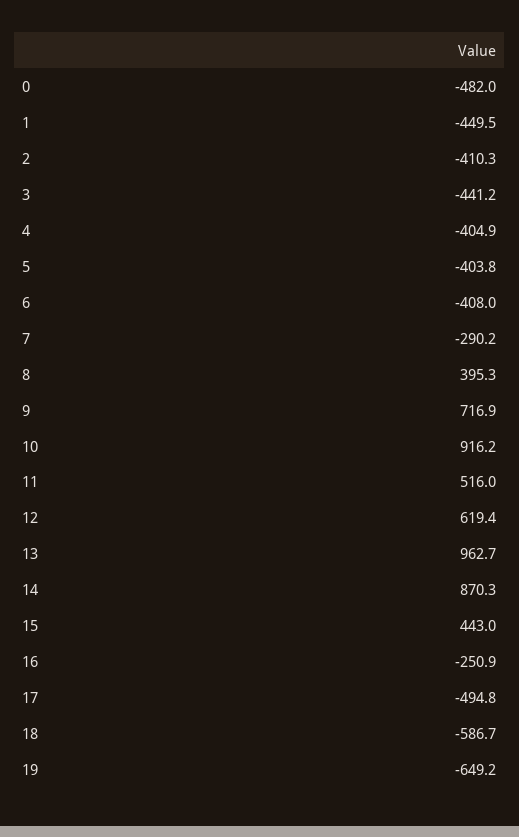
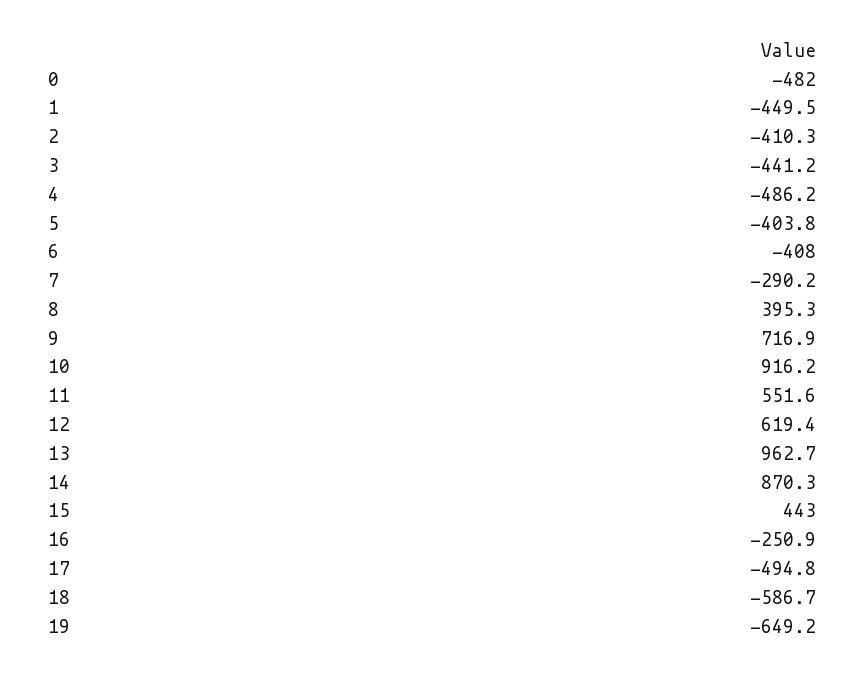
  {
    "0": -482,
    "1": -449.5,
    "2": -410.3,
    "3": -441.2,
-   "4": -404.9,
+   "4": -486.2,
    "5": -403.8,
    "6": -408,
    "7": -290.2,
    "8": 395.3,
    "9": 716.9,
    "10": 916.2,
-   "11": 516,
+   "11": 551.6,
    "12": 619.4,
    "13": 962.7,
    "14": 870.3,
    "15": 443,
    "16": -250.9,
    "17": -494.8,
    "18": -586.7,
    "19": -649.2
  }

